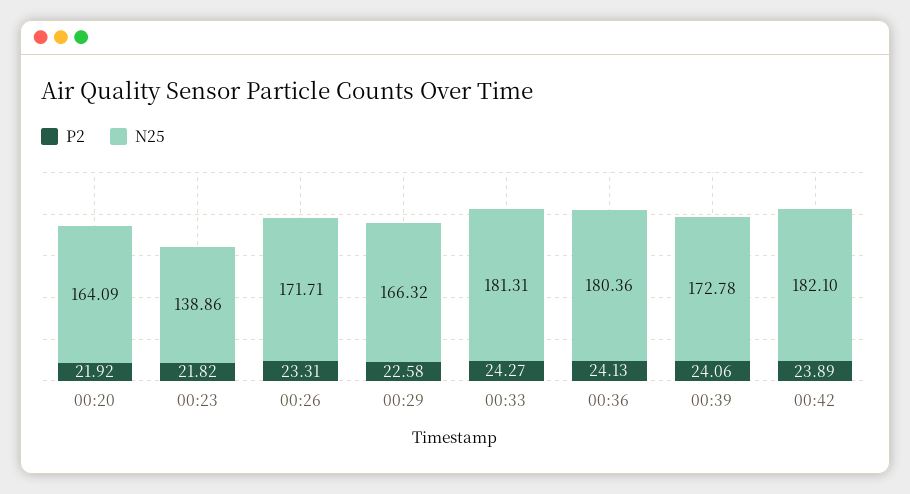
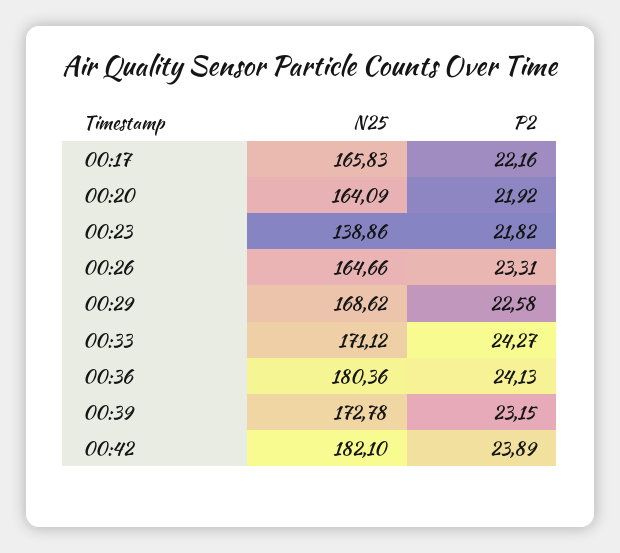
  {
    "P2": {
      "00:20": 21.92,
      "00:23": 21.82,
      "00:26": 23.31,
      "00:29": 22.58,
      "00:33": 24.27,
      "00:36": 24.13,
-     "00:39": 24.06,
+     "00:39": 23.15,
-     "00:42": 23.89
+     "00:42": 23.89,
+     "00:17": 22.16
    },
    "N25": {
      "00:20": 164.09,
      "00:23": 138.86,
-     "00:26": 171.71,
+     "00:26": 164.66,
-     "00:29": 166.32,
+     "00:29": 168.62,
-     "00:33": 181.31,
+     "00:33": 171.12,
      "00:36": 180.36,
      "00:39": 172.78,
-     "00:42": 182.1
+     "00:42": 182.1,
+     "00:17": 165.83
    }
  }

